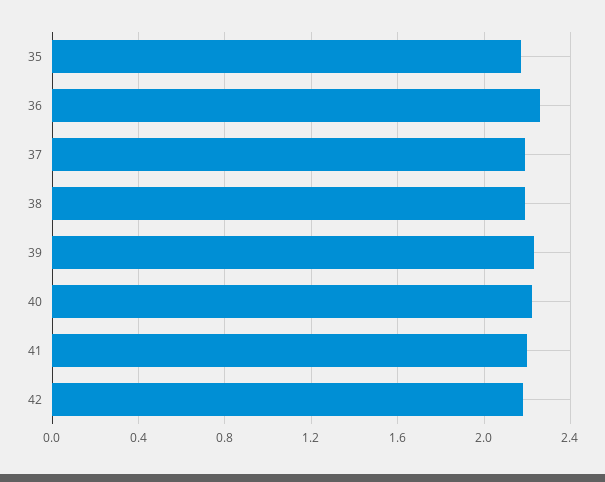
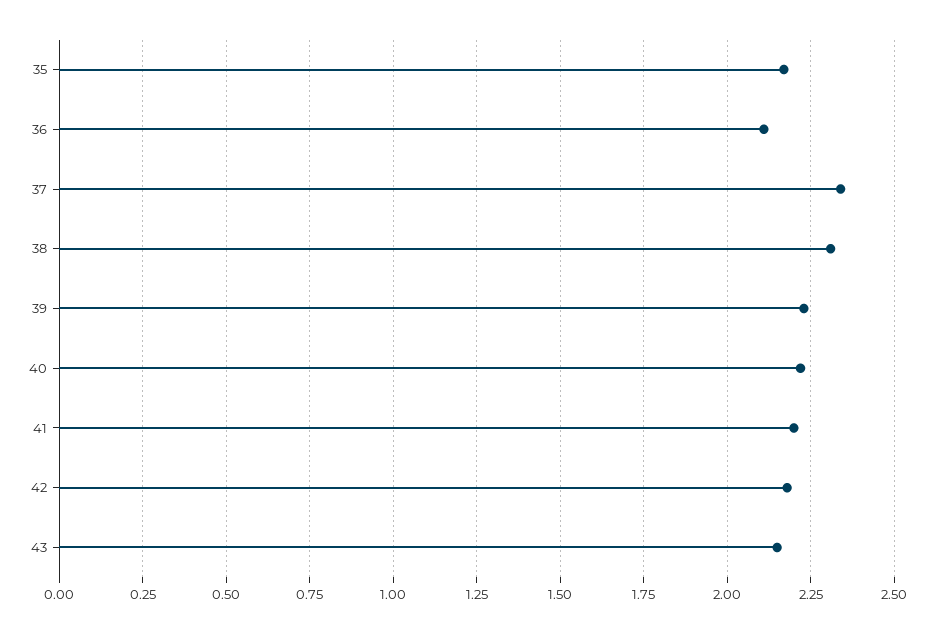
  {
    "35": 2.15,
-   "36": 2.25,
+   "36": 2.1,
-   "37": 2.2,
+   "37": 2.35,
-   "38": 2.2,
+   "38": 2.3,
    "39": 2.25,
    "40": 2.2,
    "41": 2.2,
-   "42": 2.2
+   "42": 2.2,
+   "43": 2.15
  }

